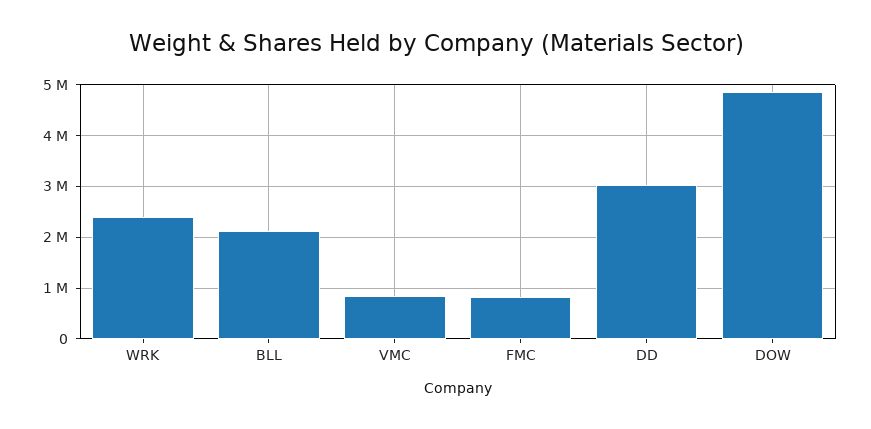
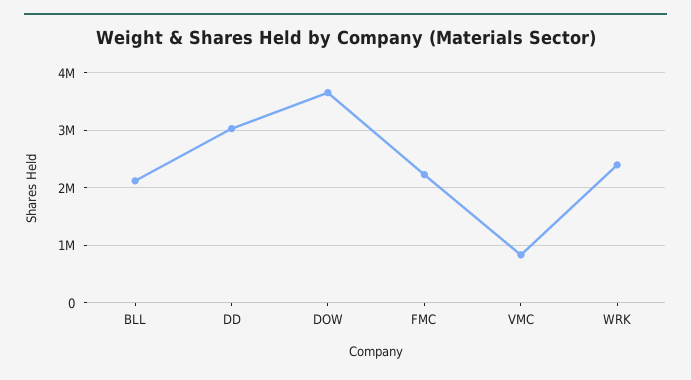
  {
    "WRK": 2400000,
    "BLL": 2200000,
    "VMC": 800000,
-   "FMC": 800000,
+   "FMC": 2200000,
    "DD": 3000000,
-   "DOW": 4800000
+   "DOW": 3600000
  }

